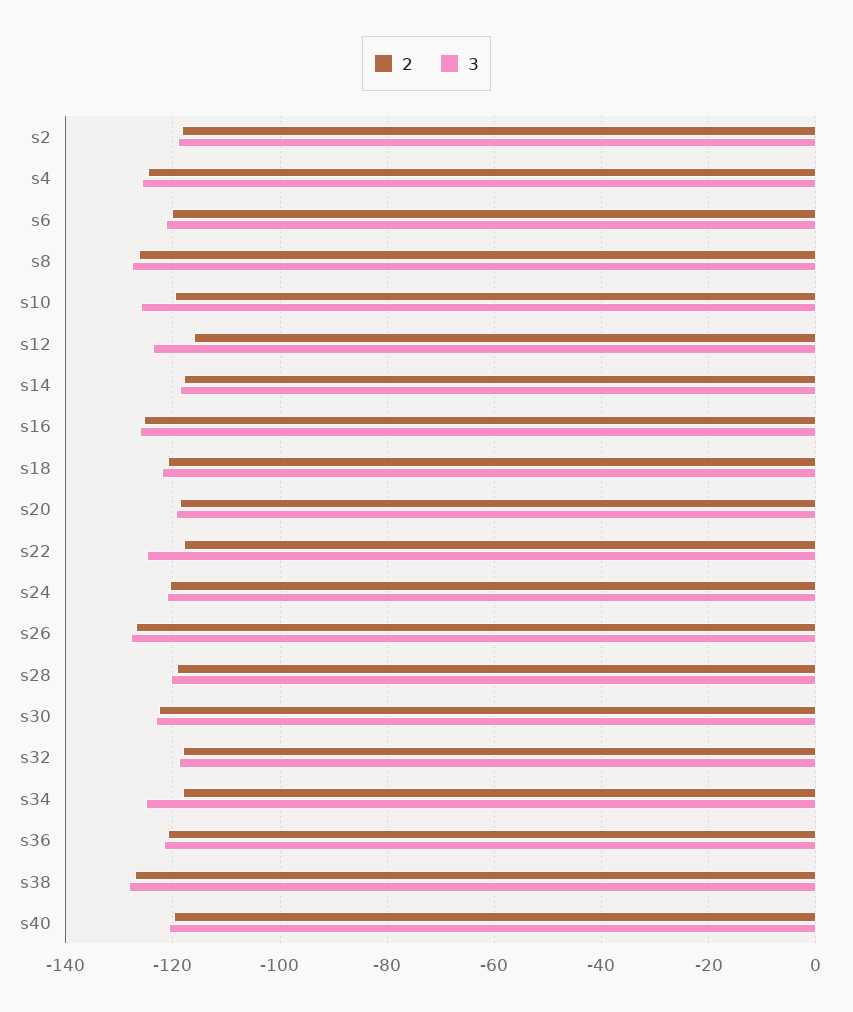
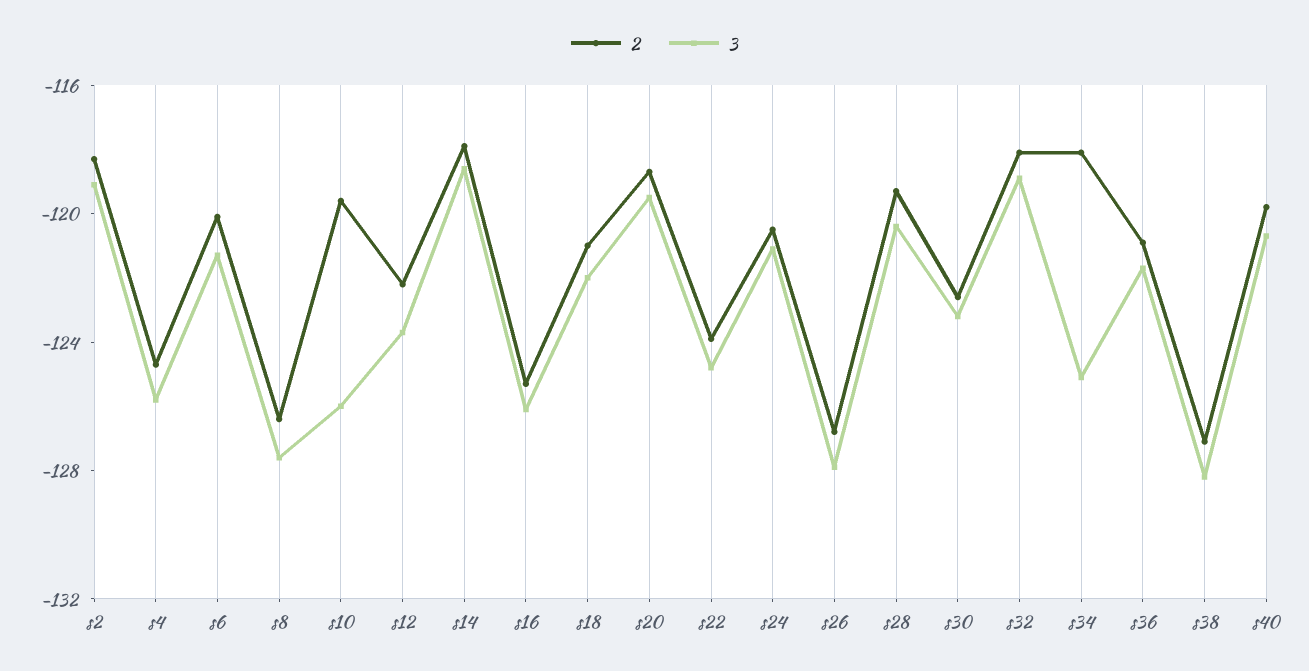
  {
    "2": {
      "s2": -118,
      "s4": -125,
      "s6": -120,
      "s8": -126,
      "s10": -120,
-     "s12": -116,
+     "s12": -122,
      "s14": -118,
      "s16": -125,
      "s18": -121,
      "s20": -119,
-     "s22": -118,
+     "s22": -124,
      "s24": -121,
      "s26": -127,
      "s28": -119,
      "s30": -123,
      "s32": -118,
      "s34": -118,
      "s36": -121,
      "s38": -127,
      "s40": -120
    },
    "3": {
      "s2": -119,
      "s4": -126,
      "s6": -121,
      "s8": -128,
      "s10": -126,
      "s12": -124,
      "s14": -119,
      "s16": -126,
      "s18": -122,
      "s20": -120,
      "s22": -125,
      "s24": -121,
      "s26": -128,
      "s28": -120,
      "s30": -123,
      "s32": -119,
      "s34": -125,
      "s36": -122,
      "s38": -128,
      "s40": -121
    }
  }

